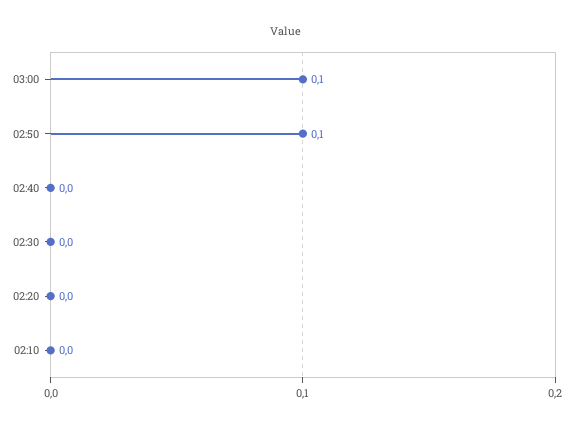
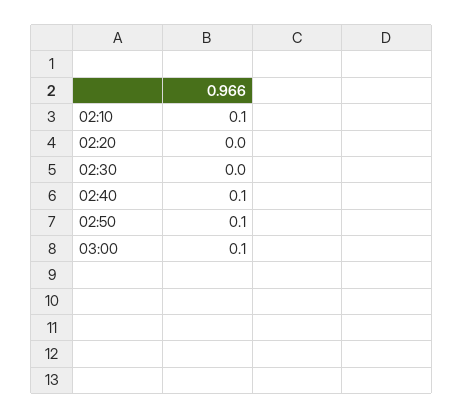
  {
    "03:00": 0.1,
    "02:50": 0.1,
-   "02:40": 0,
+   "02:40": 0.1,
    "02:30": 0,
    "02:20": 0,
-   "02:10": 0
+   "02:10": 0.1
  }

